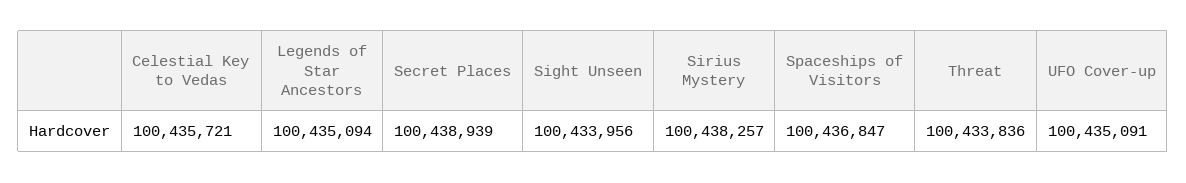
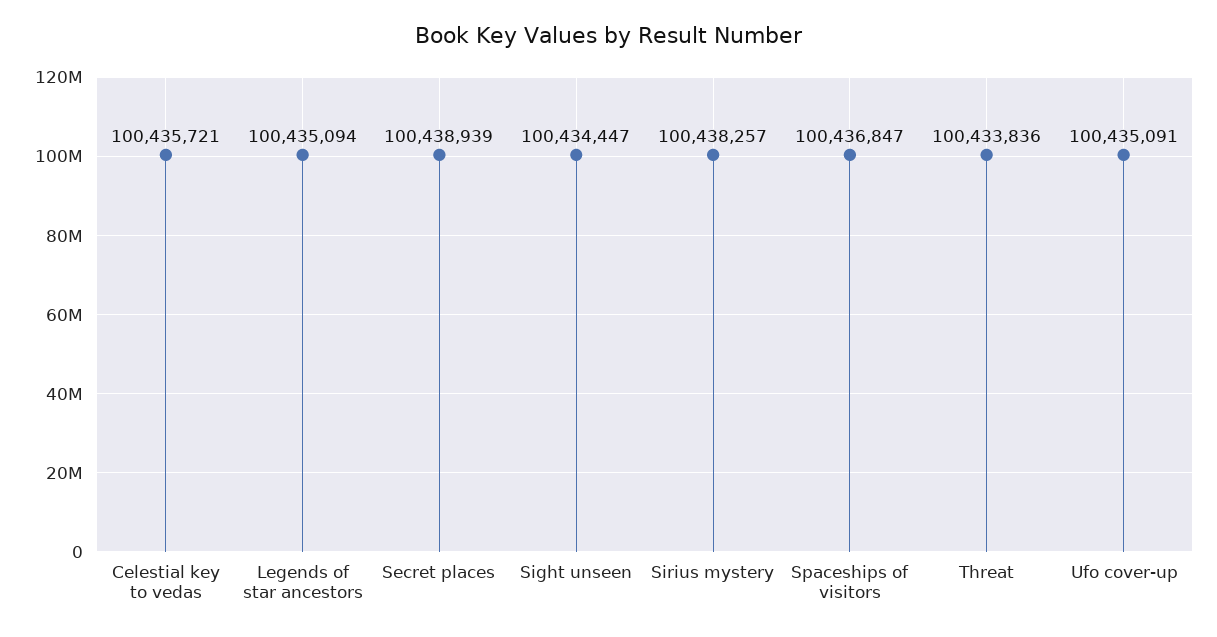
  {
    "Celestial Key to Vedas": 100435721,
    "Legends of Star Ancestors": 100435094,
    "Secret Places": 100438939,
-   "Sight Unseen": 100433956,
+   "Sight Unseen": 100434447,
    "Sirius Mystery": 100438257,
    "Spaceships of Visitors": 100436847,
    "Threat": 100433836,
    "UFO Cover-up": 100435091
  }

